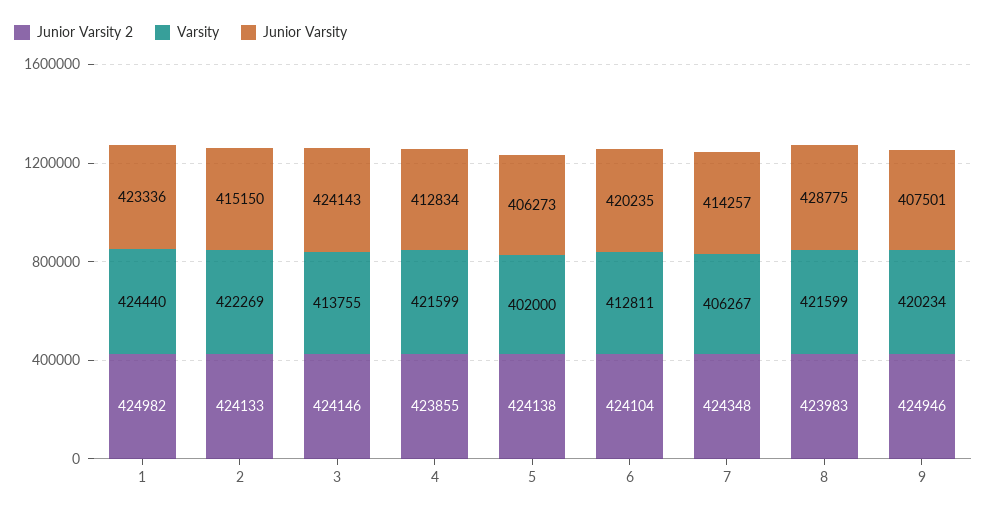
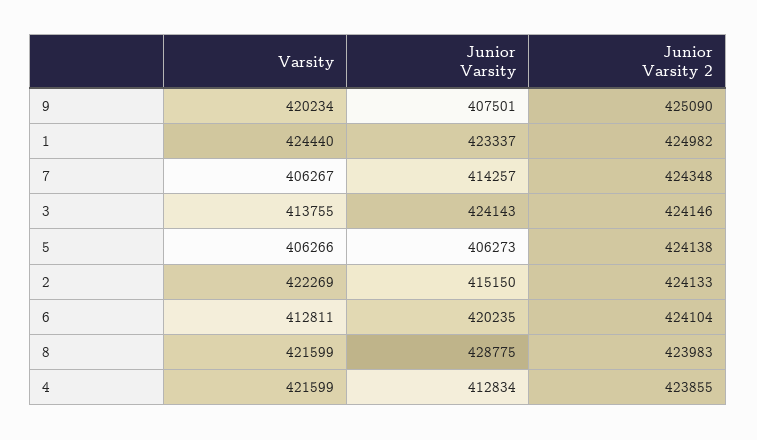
  {
    "Junior Varsity 2": {
      "1": 424982,
      "2": 424133,
      "3": 424146,
      "4": 423855,
      "5": 424138,
      "6": 424104,
      "7": 424348,
      "8": 423983,
-     "9": 424946
+     "9": 425090
    },
    "Varsity": {
      "1": 424440,
      "2": 422269,
      "3": 413755,
      "4": 421599,
-     "5": 402000,
+     "5": 406266,
      "6": 412811,
      "7": 406267,
      "8": 421599,
      "9": 420234
    },
    "Junior Varsity": {
-     "1": 423336,
+     "1": 423337,
      "2": 415150,
      "3": 424143,
      "4": 412834,
      "5": 406273,
      "6": 420235,
      "7": 414257,
      "8": 428775,
      "9": 407501
    }
  }

